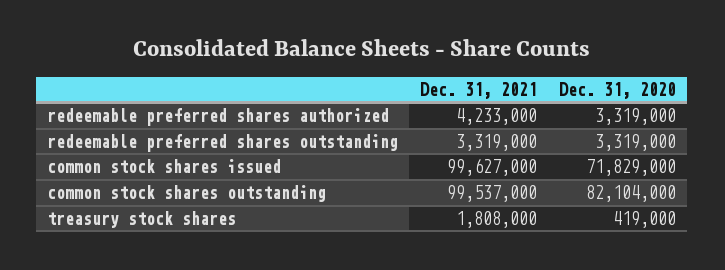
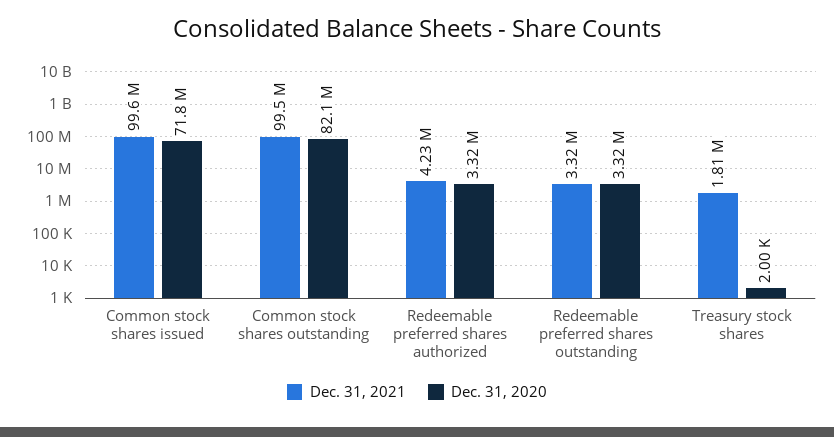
  {
    "Dec. 31, 2021": {
      "redeemable preferred shares authorized": 4233000,
      "redeemable preferred shares outstanding": 3319000,
      "common stock shares issued": 99627000,
      "common stock shares outstanding": 99537000,
      "treasury stock shares": 1808000
    },
    "Dec. 31, 2020": {
      "redeemable preferred shares authorized": 3319000,
      "redeemable preferred shares outstanding": 3319000,
      "common stock shares issued": 71829000,
      "common stock shares outstanding": 82104000,
-     "treasury stock shares": 419000
+     "treasury stock shares": 2000
    }
  }

